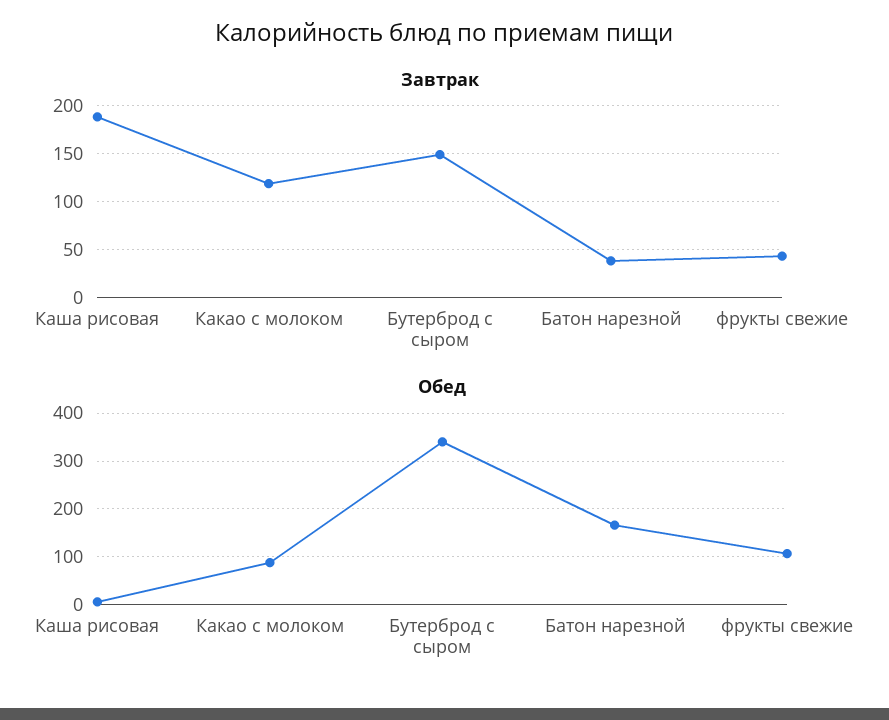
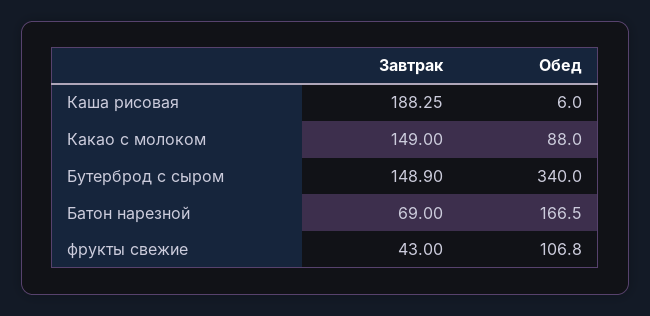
  {
    "Завтрак": {
      "Каша рисовая": 188.25,
-     "Какао с молоком": 120,
+     "Какао с молоком": 149,
      "Бутерброд с сыром": 148.9,
-     "Батон нарезной": 40,
+     "Батон нарезной": 69,
      "фрукты свежие": 43
    },
    "Обед": {
      "Каша рисовая": 6,
      "Какао с молоком": 88,
      "Бутерброд с сыром": 340,
      "Батон нарезной": 166.5,
      "фрукты свежие": 106.8
    }
  }

